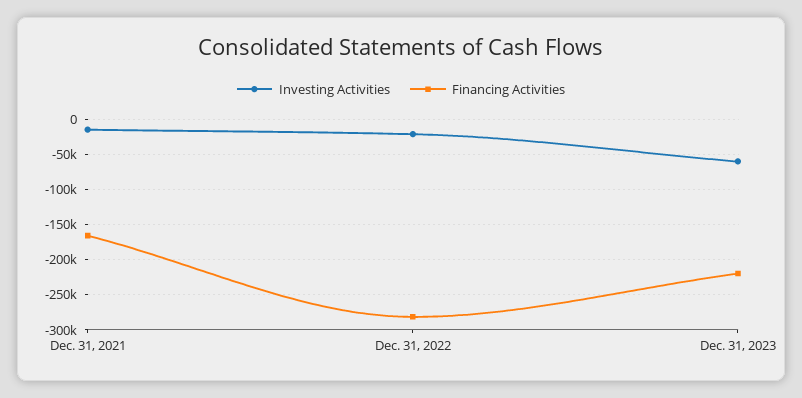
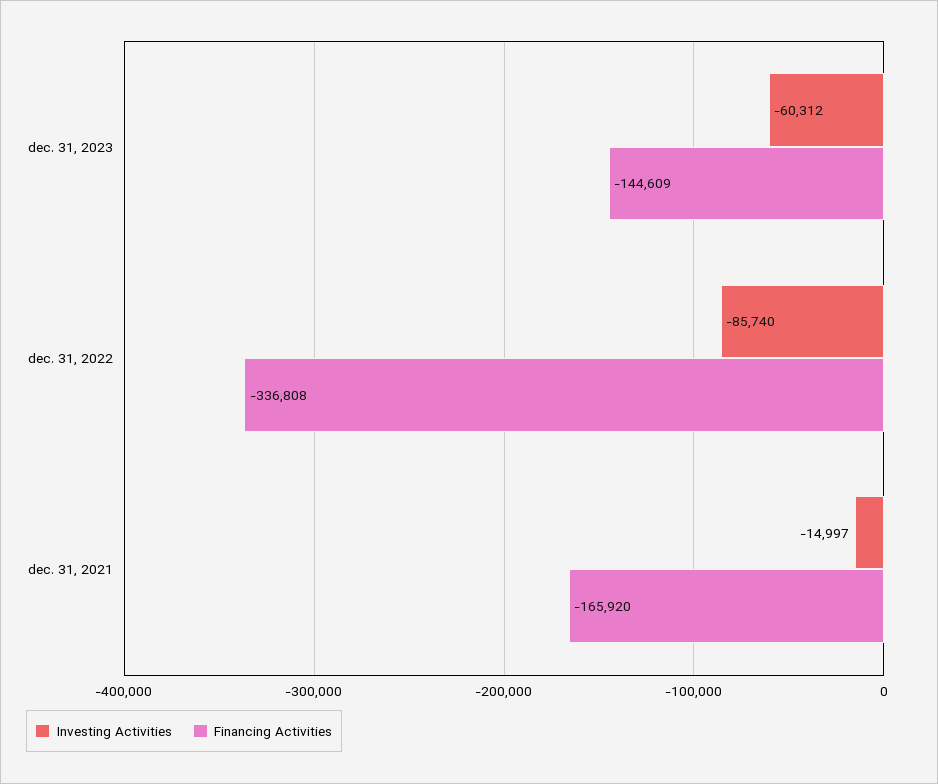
  {
    "Investing Activities": {
      "Dec. 31, 2021": -14997,
-     "Dec. 31, 2022": -20000,
+     "Dec. 31, 2022": -85740,
      "Dec. 31, 2023": -60312
    },
    "Financing Activities": {
      "Dec. 31, 2021": -165920,
-     "Dec. 31, 2022": -280000,
+     "Dec. 31, 2022": -336808,
-     "Dec. 31, 2023": -220000
+     "Dec. 31, 2023": -144609
    }
  }

